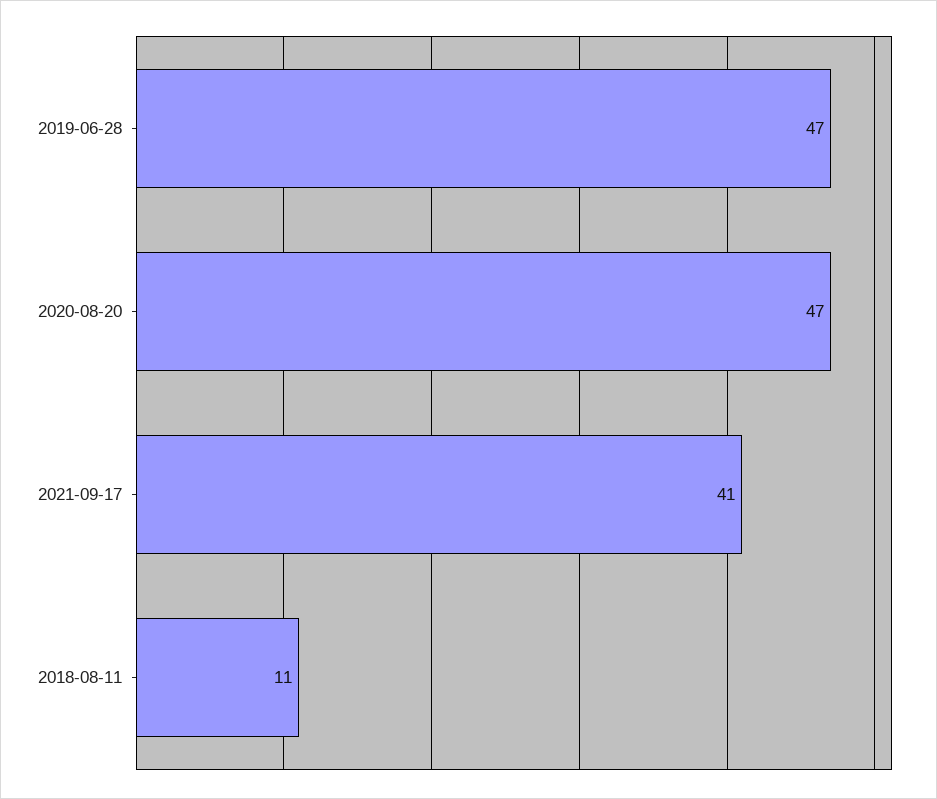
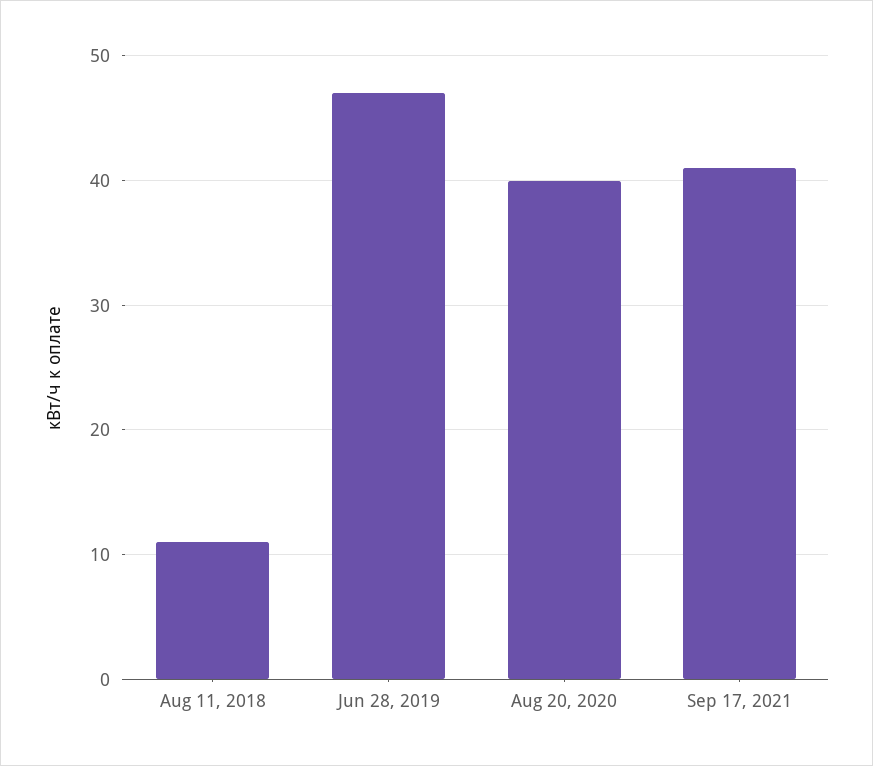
  {
    "2019-06-28": 47,
-   "2020-08-20": 47,
+   "2020-08-20": 40,
    "2021-09-17": 41,
    "2018-08-11": 11
  }

